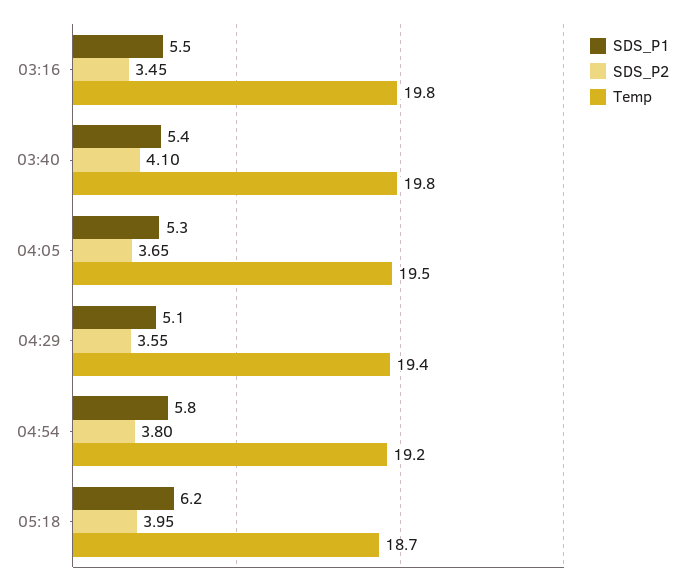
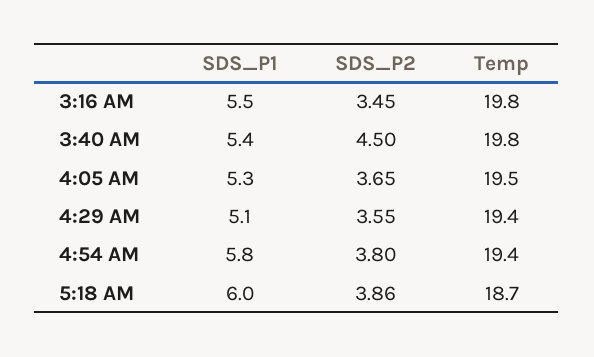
  {
    "SDS_P1": {
      "03:16": 5.5,
      "03:40": 5.4,
      "04:05": 5.3,
      "04:29": 5.1,
      "04:54": 5.8,
-     "05:18": 6.2
+     "05:18": 6
    },
    "SDS_P2": {
      "03:16": 3.45,
-     "03:40": 4.1,
+     "03:40": 4.5,
      "04:05": 3.65,
      "04:29": 3.55,
      "04:54": 3.8,
-     "05:18": 3.95
+     "05:18": 3.86
    },
    "Temp": {
      "03:16": 19.8,
      "03:40": 19.8,
      "04:05": 19.5,
      "04:29": 19.4,
-     "04:54": 19.2,
+     "04:54": 19.4,
      "05:18": 18.7
    }
  }

